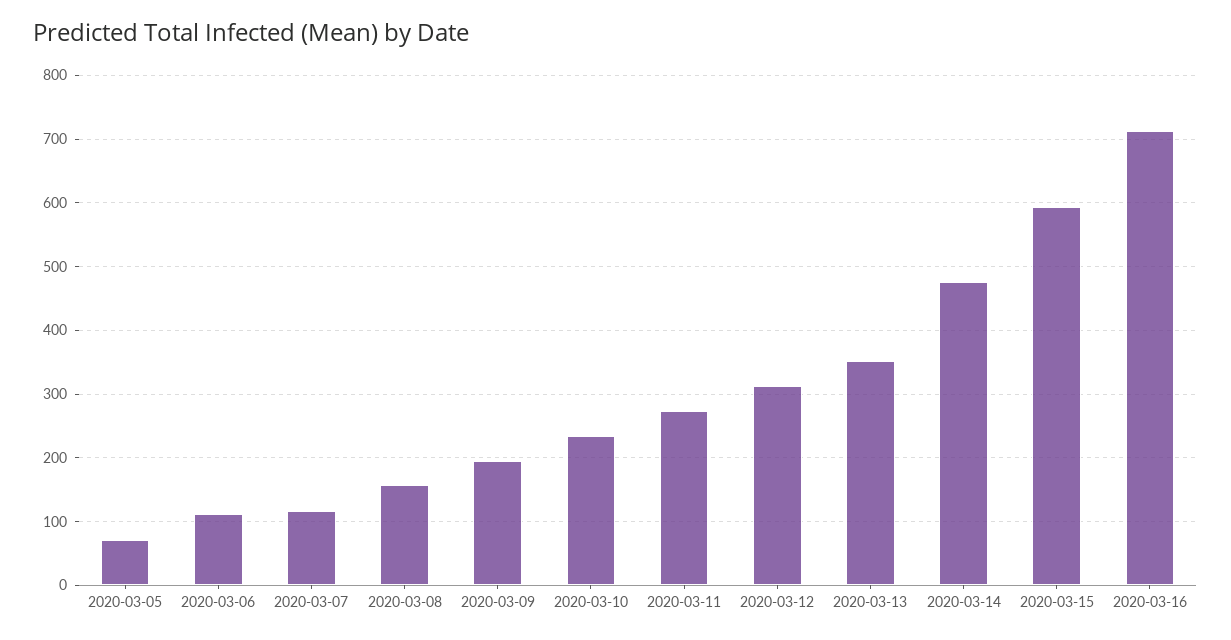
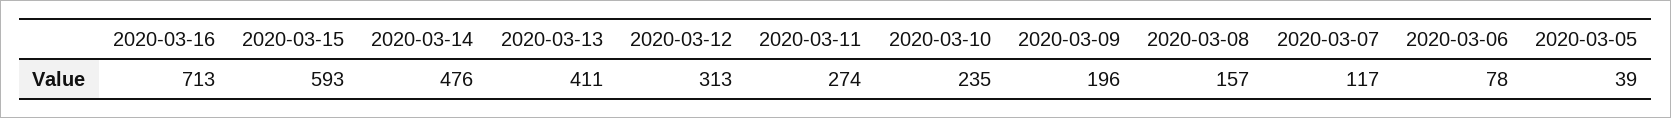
  {
-   "2020-03-05": 70,
+   "2020-03-05": 39,
-   "2020-03-06": 110,
+   "2020-03-06": 78,
    "2020-03-07": 117,
    "2020-03-08": 157,
    "2020-03-09": 196,
    "2020-03-10": 235,
    "2020-03-11": 274,
    "2020-03-12": 313,
-   "2020-03-13": 350,
+   "2020-03-13": 411,
    "2020-03-14": 476,
    "2020-03-15": 593,
    "2020-03-16": 713
  }

